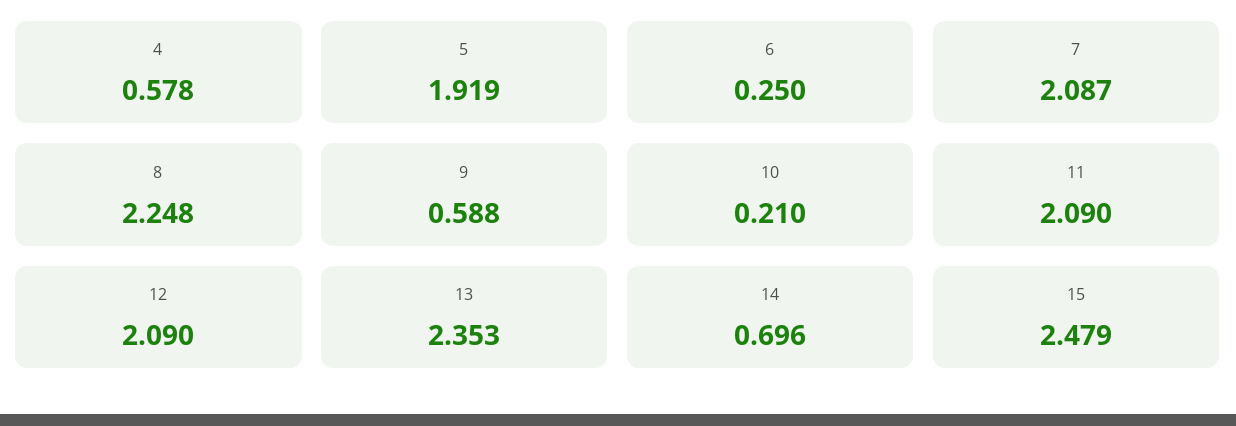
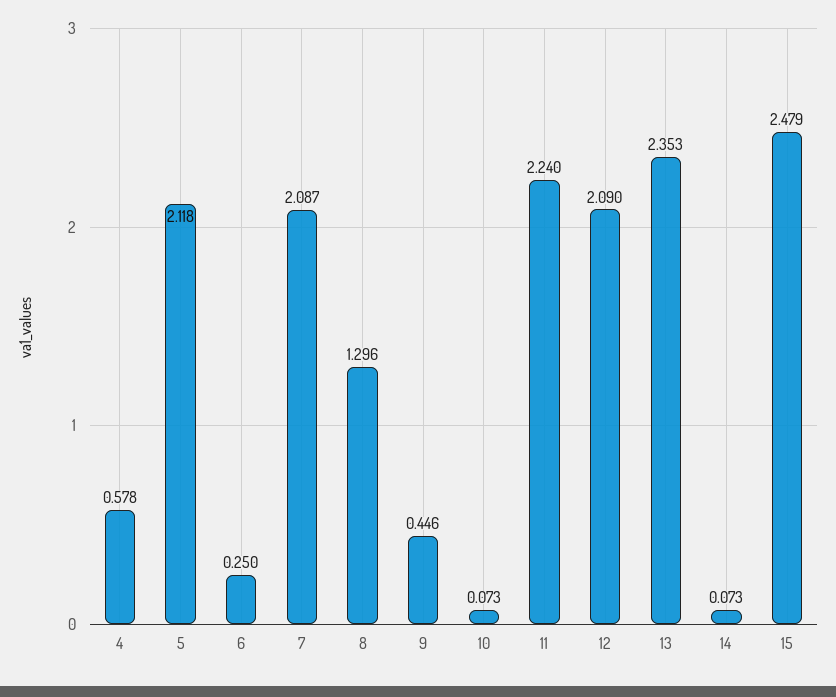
  {
    "4": 0.578,
-   "5": 1.919,
+   "5": 2.118,
    "6": 0.25,
    "7": 2.087,
-   "8": 2.248,
+   "8": 1.296,
-   "9": 0.588,
+   "9": 0.446,
-   "10": 0.21,
+   "10": 0.073,
-   "11": 2.09,
+   "11": 2.24,
    "12": 2.09,
    "13": 2.353,
-   "14": 0.696,
+   "14": 0.073,
    "15": 2.479
  }

